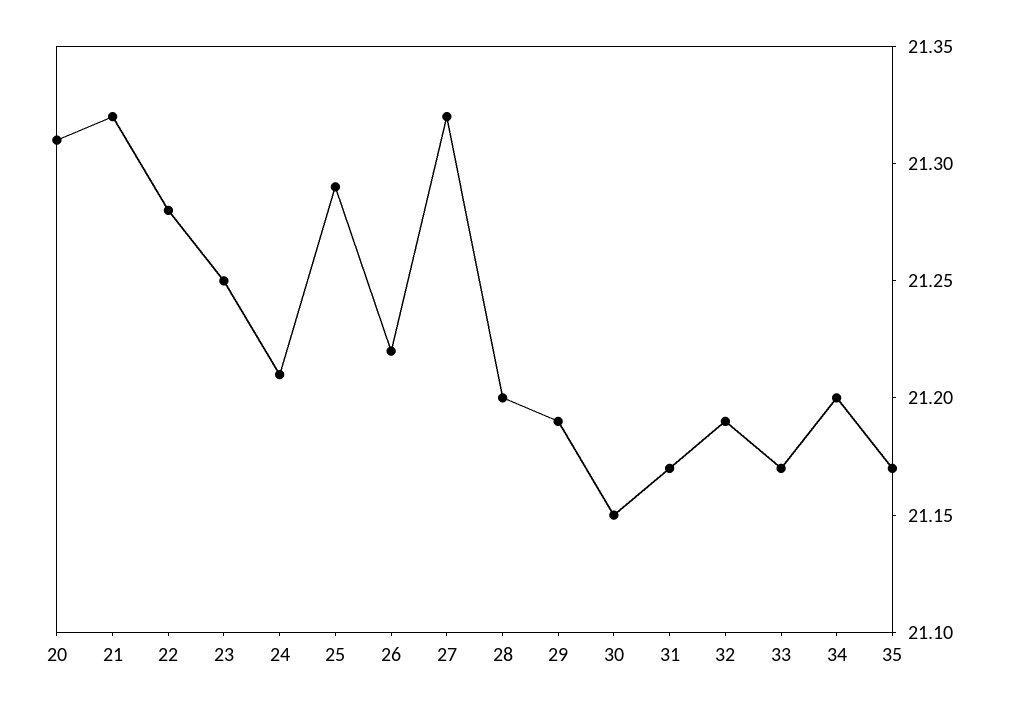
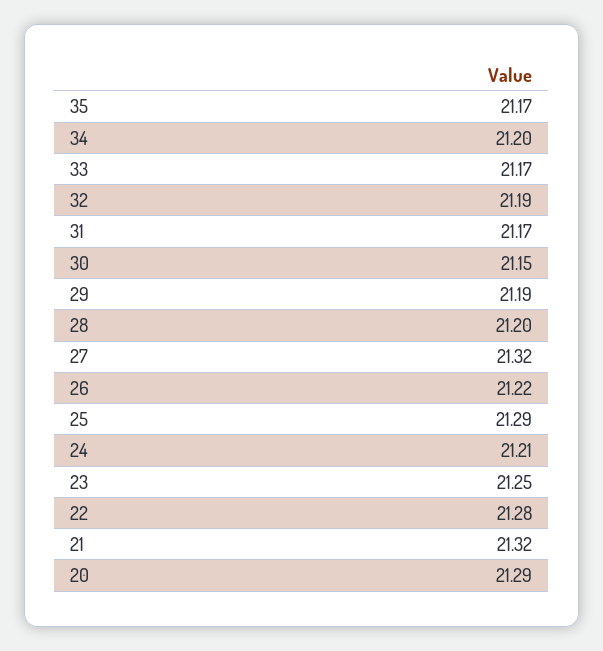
  {
-   "20": 21.31,
+   "20": 21.29,
    "21": 21.32,
    "22": 21.28,
    "23": 21.25,
    "24": 21.21,
    "25": 21.29,
    "26": 21.22,
    "27": 21.32,
    "28": 21.2,
    "29": 21.19,
    "30": 21.15,
    "31": 21.17,
    "32": 21.19,
    "33": 21.17,
    "34": 21.2,
    "35": 21.17
  }

